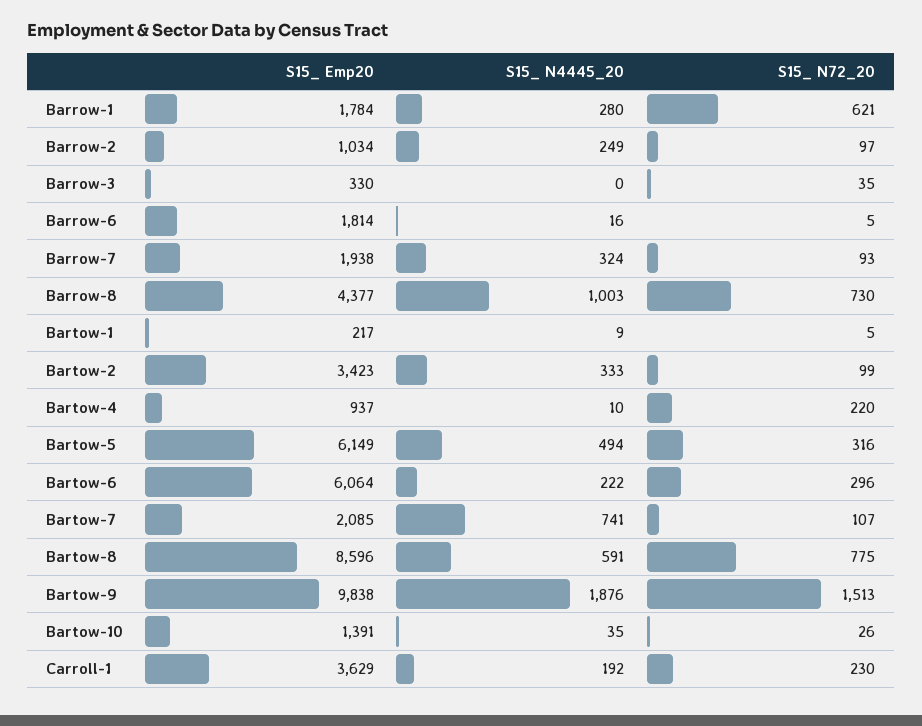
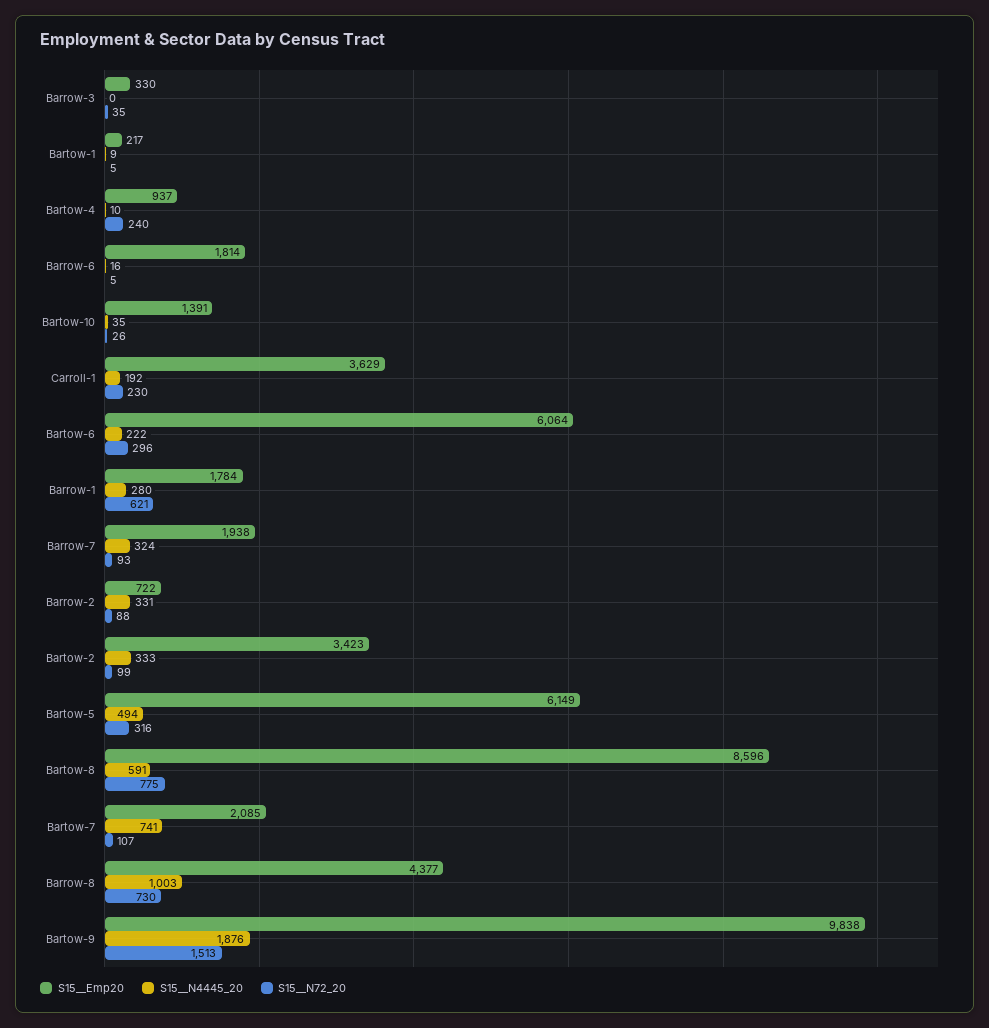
  {
    "S15_ Emp20": {
      "Barrow-1": 1784,
-     "Barrow-2": 1034,
+     "Barrow-2": 722,
      "Barrow-3": 330,
      "Barrow-6": 1814,
      "Barrow-7": 1938,
      "Barrow-8": 4377,
      "Bartow-1": 217,
      "Bartow-2": 3423,
      "Bartow-4": 937,
      "Bartow-5": 6149,
      "Bartow-6": 6064,
      "Bartow-7": 2085,
      "Bartow-8": 8596,
      "Bartow-9": 9838,
      "Bartow-10": 1391,
      "Carroll-1": 3629
    },
    "S15_ N4445_20": {
      "Barrow-1": 280,
-     "Barrow-2": 249,
+     "Barrow-2": 331,
      "Barrow-3": 0,
      "Barrow-6": 16,
      "Barrow-7": 324,
      "Barrow-8": 1003,
      "Bartow-1": 9,
      "Bartow-2": 333,
      "Bartow-4": 10,
      "Bartow-5": 494,
      "Bartow-6": 222,
      "Bartow-7": 741,
      "Bartow-8": 591,
      "Bartow-9": 1876,
      "Bartow-10": 35,
      "Carroll-1": 192
    },
    "S15_ N72_20": {
      "Barrow-1": 621,
-     "Barrow-2": 97,
+     "Barrow-2": 88,
      "Barrow-3": 35,
      "Barrow-6": 5,
      "Barrow-7": 93,
      "Barrow-8": 730,
      "Bartow-1": 5,
      "Bartow-2": 99,
-     "Bartow-4": 220,
+     "Bartow-4": 240,
      "Bartow-5": 316,
      "Bartow-6": 296,
      "Bartow-7": 107,
      "Bartow-8": 775,
      "Bartow-9": 1513,
      "Bartow-10": 26,
      "Carroll-1": 230
    }
  }

